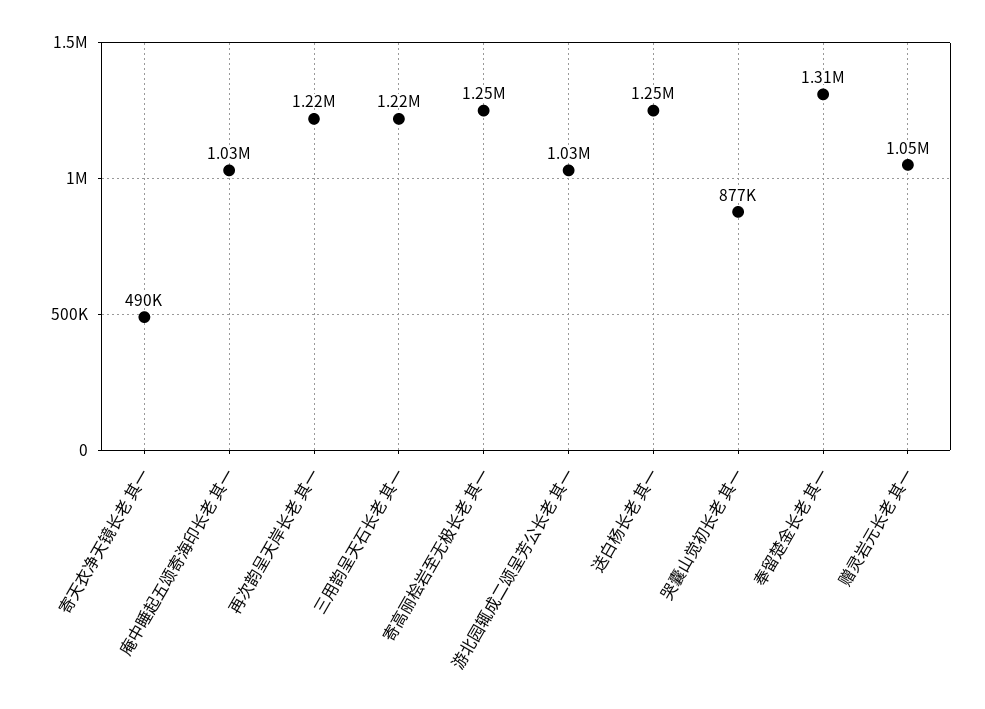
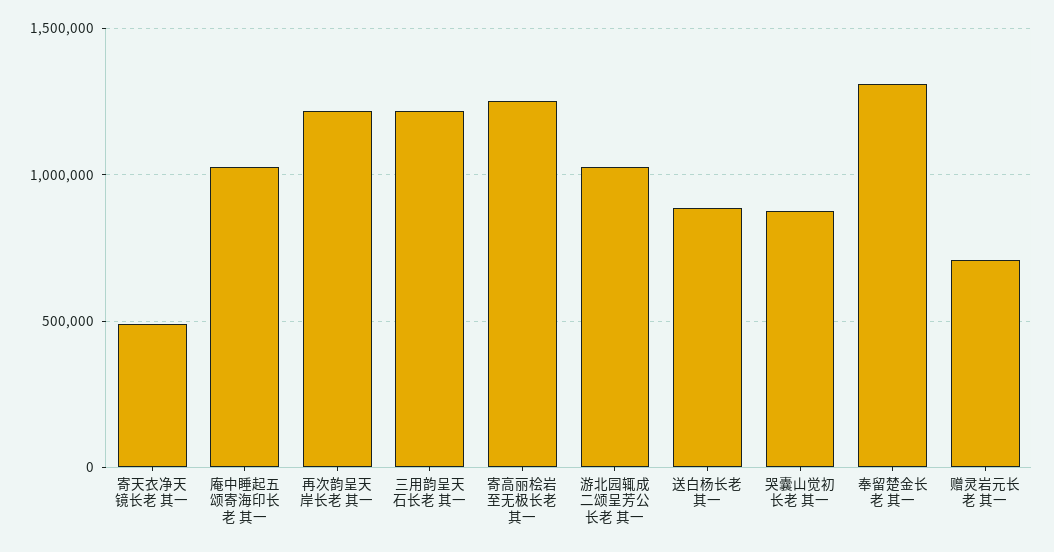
  {
    "寄天衣净天镜长老 其一": 490000,
    "庵中睡起五颂寄海印长老 其一": 1030000,
    "再次韵呈天岸长老 其一": 1220000,
    "三用韵呈天石长老 其一": 1220000,
    "寄高丽桧岩至无极长老 其一": 1250000,
    "游北园辄成二颂呈芳公长老 其一": 1030000,
-   "送白杨长老 其一": 1250000,
+   "送白杨长老 其一": 900000,
    "哭囊山觉初长老 其一": 877000,
    "奉留楚金长老 其一": 1310000,
-   "赠灵岩元长老 其一": 1050000
+   "赠灵岩元长老 其一": 700000
  }

